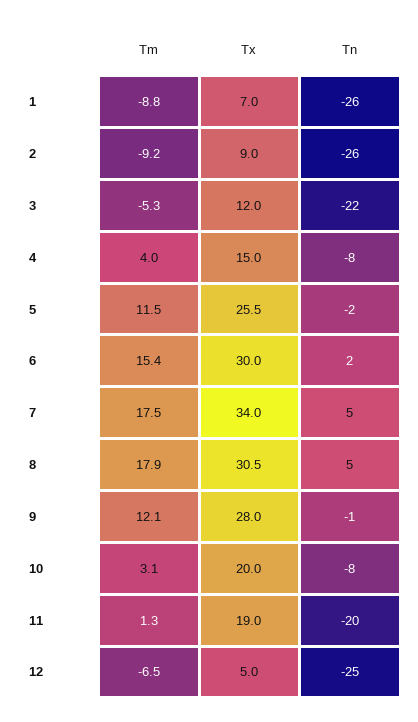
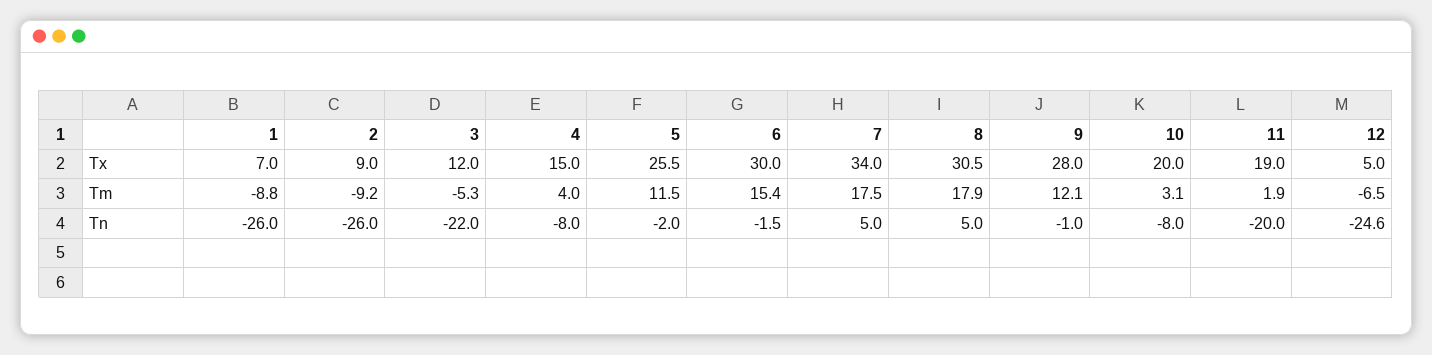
  {
    "Tm": {
      "1": -8.8,
      "2": -9.2,
      "3": -5.3,
      "4": 4,
      "5": 11.5,
      "6": 15.4,
      "7": 17.5,
      "8": 17.9,
      "9": 12.1,
      "10": 3.1,
-     "11": 1.3,
+     "11": 1.9,
      "12": -6.5
    },
    "Tx": {
      "1": 7,
      "2": 9,
      "3": 12,
      "4": 15,
      "5": 25.5,
      "6": 30,
      "7": 34,
      "8": 30.5,
      "9": 28,
      "10": 20,
      "11": 19,
      "12": 5
    },
    "Tn": {
      "1": -26,
      "2": -26,
      "3": -22,
      "4": -8,
      "5": -2,
-     "6": 2,
+     "6": -1.5,
      "7": 5,
      "8": 5,
      "9": -1,
      "10": -8,
      "11": -20,
      "12": -24.6
    }
  }

